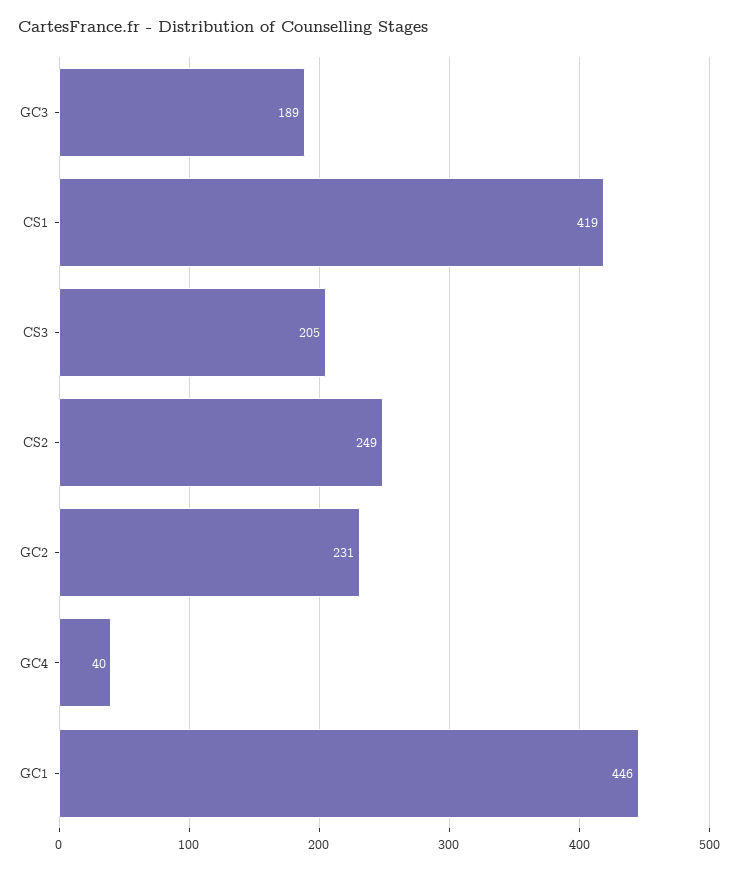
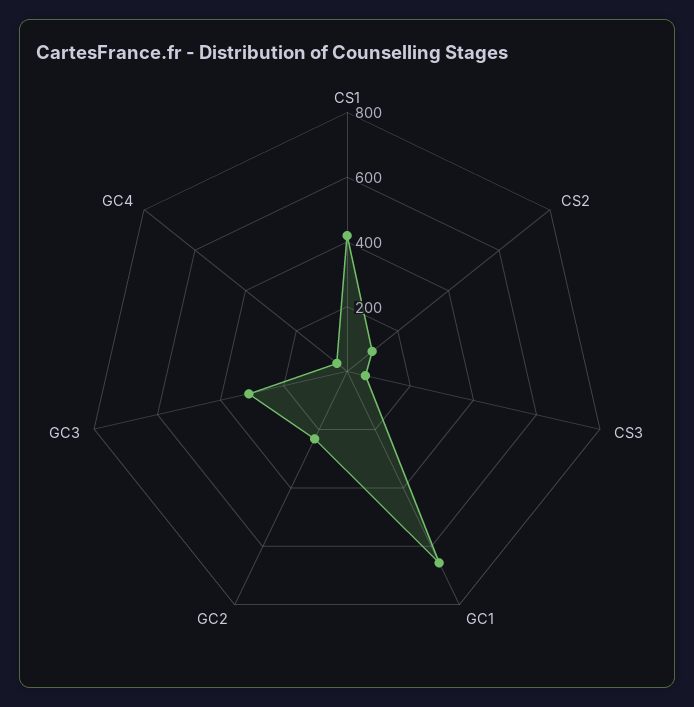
  {
-   "GC3": 189,
+   "GC3": 300,
    "CS1": 419,
-   "CS3": 205,
+   "CS3": 50,
-   "CS2": 249,
+   "CS2": 100,
    "GC2": 231,
    "GC4": 40,
-   "GC1": 446
+   "GC1": 650
  }

